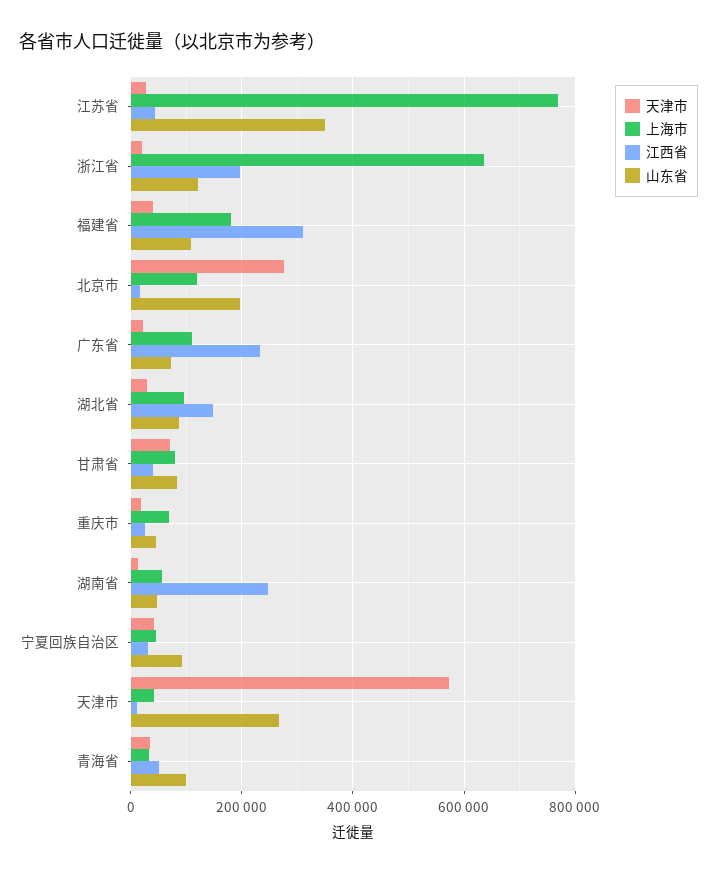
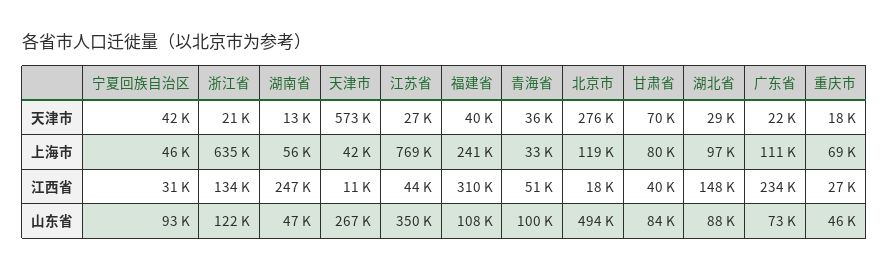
  {
    "天津市": {
      "江苏省": 27000,
      "浙江省": 21000,
      "福建省": 40000,
      "北京市": 276000,
      "广东省": 22000,
      "湖北省": 29000,
      "甘肃省": 70000,
      "重庆市": 18000,
      "湖南省": 13000,
      "宁夏回族自治区": 42000,
      "天津市": 573000,
      "青海省": 36000
    },
    "上海市": {
      "江苏省": 769000,
      "浙江省": 635000,
-     "福建省": 180000,
+     "福建省": 241000,
      "北京市": 119000,
      "广东省": 111000,
      "湖北省": 97000,
      "甘肃省": 80000,
      "重庆市": 69000,
      "湖南省": 56000,
      "宁夏回族自治区": 46000,
      "天津市": 42000,
      "青海省": 33000
    },
    "江西省": {
      "江苏省": 44000,
-     "浙江省": 200000,
+     "浙江省": 134000,
      "福建省": 310000,
      "北京市": 18000,
      "广东省": 234000,
      "湖北省": 148000,
      "甘肃省": 40000,
      "重庆市": 27000,
      "湖南省": 247000,
      "宁夏回族自治区": 31000,
      "天津市": 11000,
      "青海省": 51000
    },
    "山东省": {
      "江苏省": 350000,
      "浙江省": 122000,
      "福建省": 108000,
-     "北京市": 200000,
+     "北京市": 494000,
      "广东省": 73000,
      "湖北省": 88000,
      "甘肃省": 84000,
      "重庆市": 46000,
      "湖南省": 47000,
      "宁夏回族自治区": 93000,
      "天津市": 267000,
      "青海省": 100000
    }
  }

